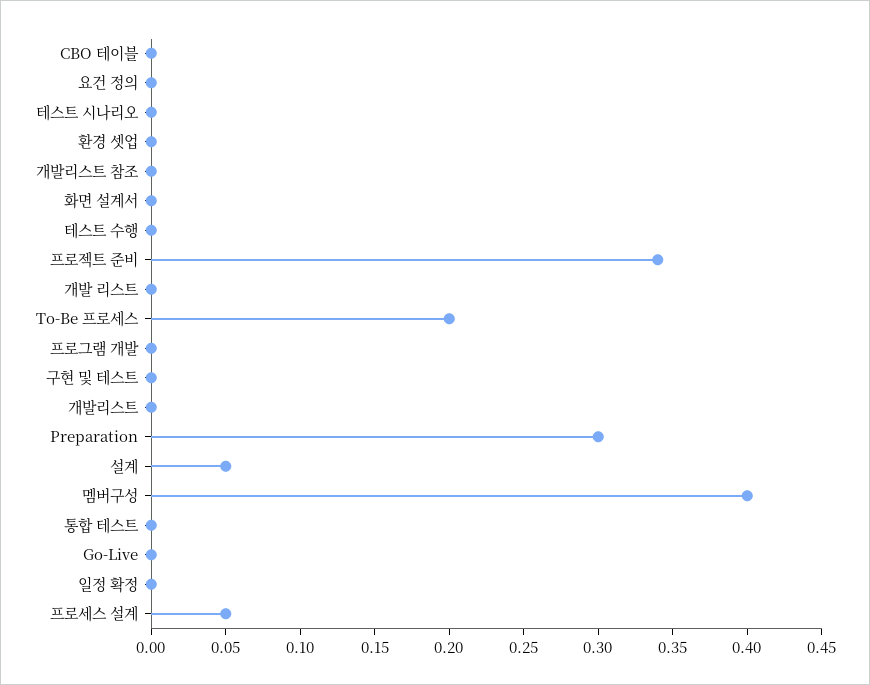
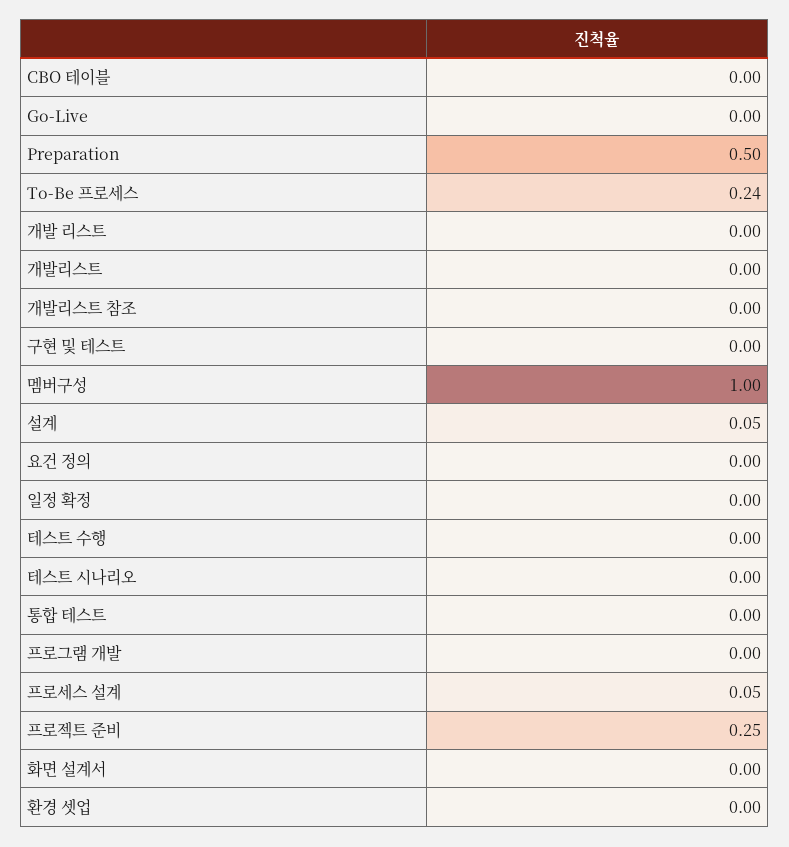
  {
    "CBO 테이블": 0,
    "요건 정의": 0,
    "테스트 시나리오": 0,
    "환경 셋업": 0,
    "개발리스트 참조": 0,
    "화면 설계서": 0,
    "테스트 수행": 0,
-   "프로젝트 준비": 0.34,
+   "프로젝트 준비": 0.25,
    "개발 리스트": 0,
-   "To-Be 프로세스": 0.2,
+   "To-Be 프로세스": 0.24,
    "프로그램 개발": 0,
    "구현 및 테스트": 0,
    "개발리스트": 0,
-   "Preparation": 0.3,
+   "Preparation": 0.5,
    "설계": 0.05,
-   "멤버구성": 0.4,
+   "멤버구성": 1,
    "통합 테스트": 0,
    "Go-Live": 0,
    "일정 확정": 0,
    "프로세스 설계": 0.05
  }

